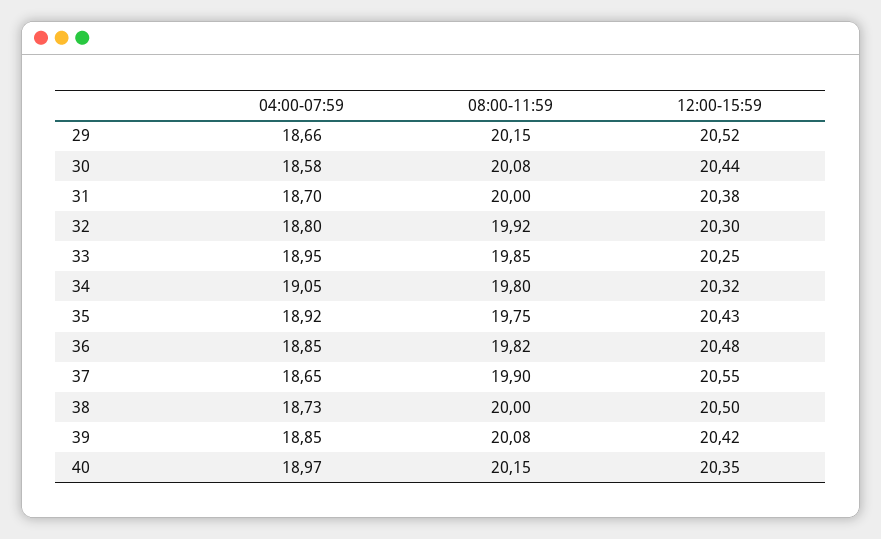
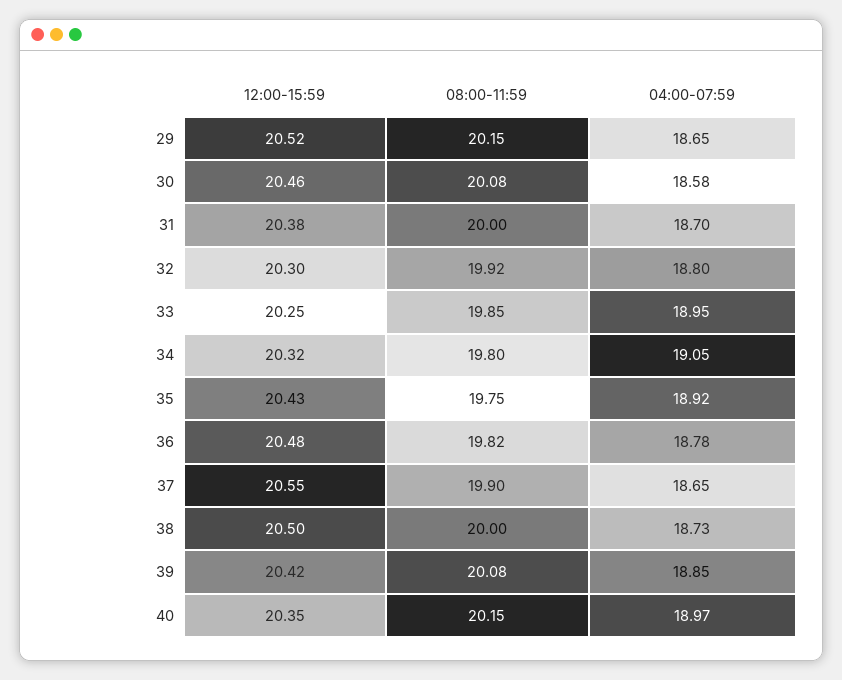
  {
    "04:00-07:59": {
-     "29": 18.66,
+     "29": 18.65,
      "30": 18.58,
      "31": 18.7,
      "32": 18.8,
      "33": 18.95,
      "34": 19.05,
      "35": 18.92,
-     "36": 18.85,
+     "36": 18.78,
      "37": 18.65,
      "38": 18.73,
      "39": 18.85,
      "40": 18.97
    },
    "08:00-11:59": {
      "29": 20.15,
      "30": 20.08,
      "31": 20,
      "32": 19.92,
      "33": 19.85,
      "34": 19.8,
      "35": 19.75,
      "36": 19.82,
      "37": 19.9,
      "38": 20,
      "39": 20.08,
      "40": 20.15
    },
    "12:00-15:59": {
      "29": 20.52,
-     "30": 20.44,
+     "30": 20.46,
      "31": 20.38,
      "32": 20.3,
      "33": 20.25,
      "34": 20.32,
      "35": 20.43,
      "36": 20.48,
      "37": 20.55,
      "38": 20.5,
      "39": 20.42,
      "40": 20.35
    }
  }

